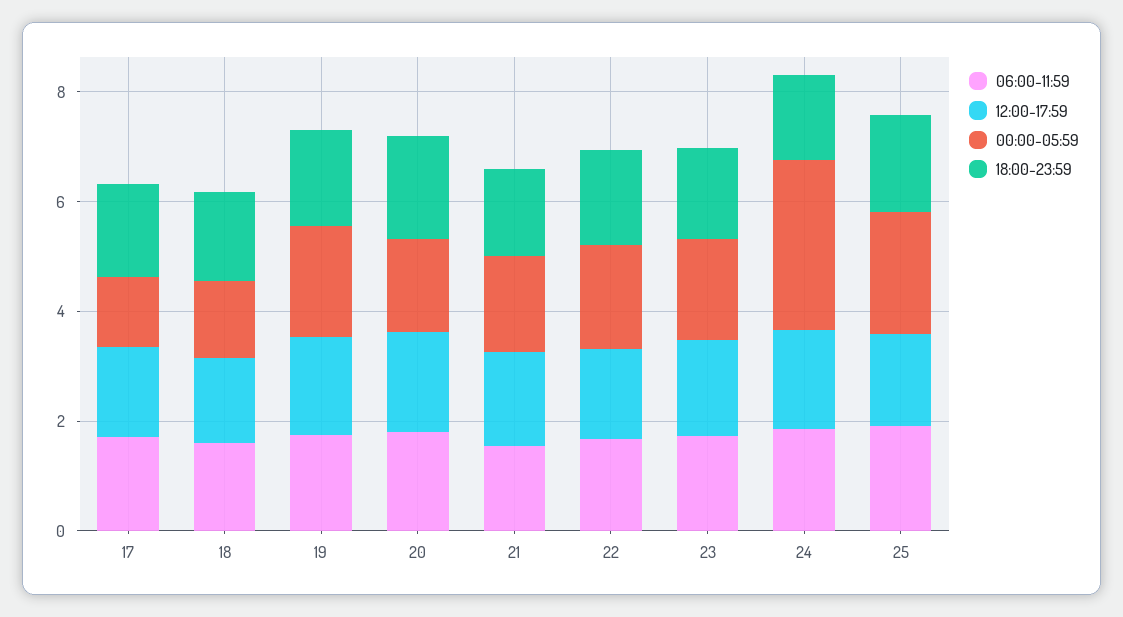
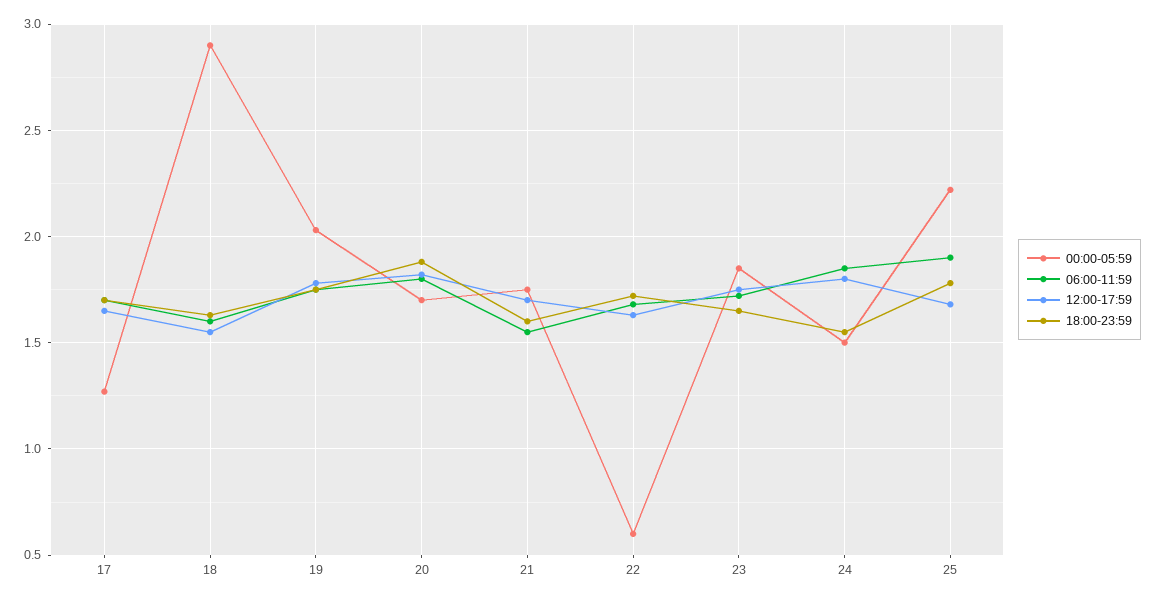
  {
    "06:00-11:59": {
      "17": 1.7,
      "18": 1.6,
      "19": 1.75,
      "20": 1.8,
      "21": 1.55,
      "22": 1.7,
      "23": 1.7,
      "24": 1.85,
      "25": 1.9
    },
    "12:00-17:59": {
      "17": 1.65,
      "18": 1.55,
      "19": 1.8,
      "20": 1.8,
      "21": 1.7,
      "22": 1.65,
      "23": 1.75,
      "24": 1.8,
      "25": 1.7
    },
    "00:00-05:59": {
      "17": 1.25,
-     "18": 1.5,
+     "18": 2.9,
      "19": 2.05,
      "20": 1.7,
      "21": 1.75,
-     "22": 2,
+     "22": 0.6,
      "23": 1.85,
-     "24": 3,
+     "24": 1.5,
      "25": 2.2
    },
    "18:00-23:59": {
      "17": 1.7,
      "18": 1.65,
      "19": 1.75,
      "20": 1.9,
      "21": 1.6,
      "22": 1.7,
      "23": 1.65,
      "24": 1.55,
      "25": 1.8
    }
  }

